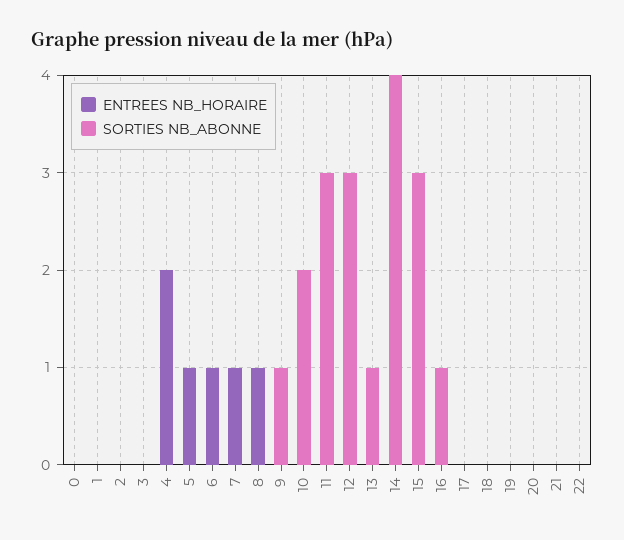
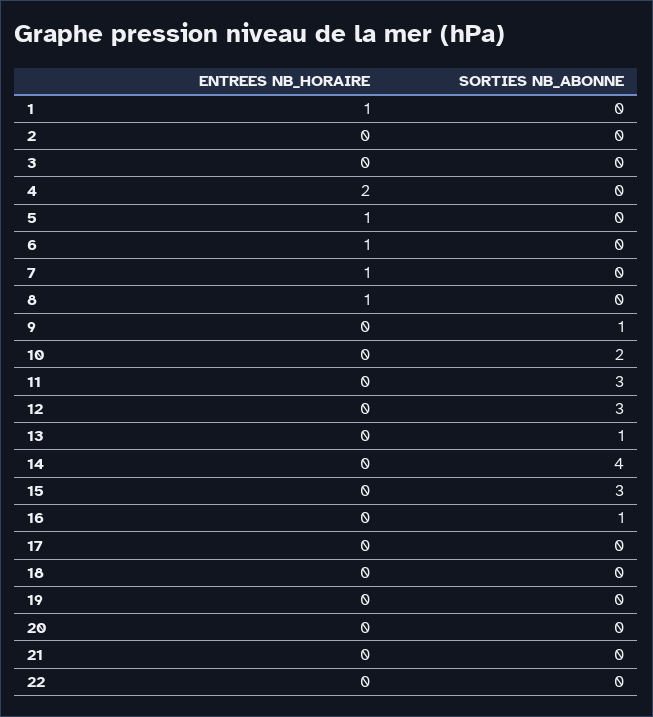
  {
    "ENTREES NB_HORAIRE": {
-     "0": 0,
-     "1": 0,
+     "1": 1,
      "2": 0,
      "3": 0,
      "4": 2,
      "5": 1,
      "6": 1,
      "7": 1,
      "8": 1,
      "9": 0,
      "10": 0,
      "11": 0,
      "12": 0,
      "13": 0,
      "14": 0,
      "15": 0,
      "16": 0,
      "17": 0,
      "18": 0,
      "19": 0,
      "20": 0,
      "21": 0,
      "22": 0
    },
    "SORTIES NB_ABONNE": {
-     "0": 0,
      "1": 0,
      "2": 0,
      "3": 0,
      "4": 0,
      "5": 0,
      "6": 0,
      "7": 0,
      "8": 0,
      "9": 1,
      "10": 2,
      "11": 3,
      "12": 3,
      "13": 1,
      "14": 4,
      "15": 3,
      "16": 1,
      "17": 0,
      "18": 0,
      "19": 0,
      "20": 0,
      "21": 0,
      "22": 0
    }
  }

